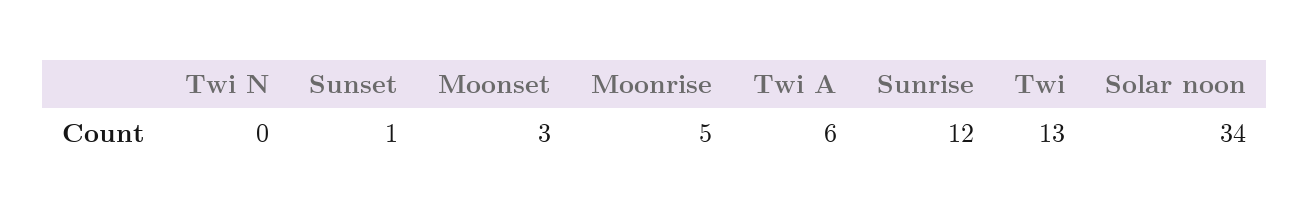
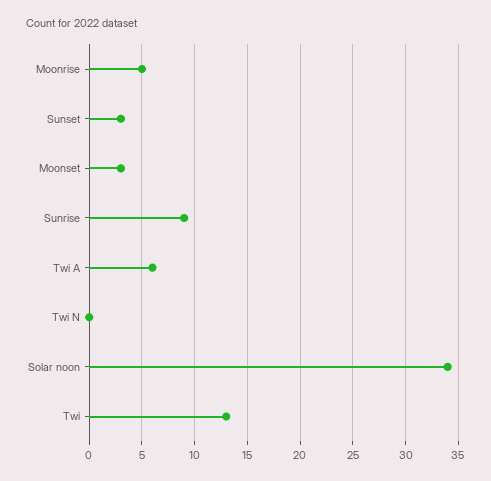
  {
    "Twi N": 0,
-   "Sunset": 1,
+   "Sunset": 3,
    "Moonset": 3,
    "Moonrise": 5,
    "Twi A": 6,
-   "Sunrise": 12,
+   "Sunrise": 9,
    "Twi": 13,
    "Solar noon": 34
  }

